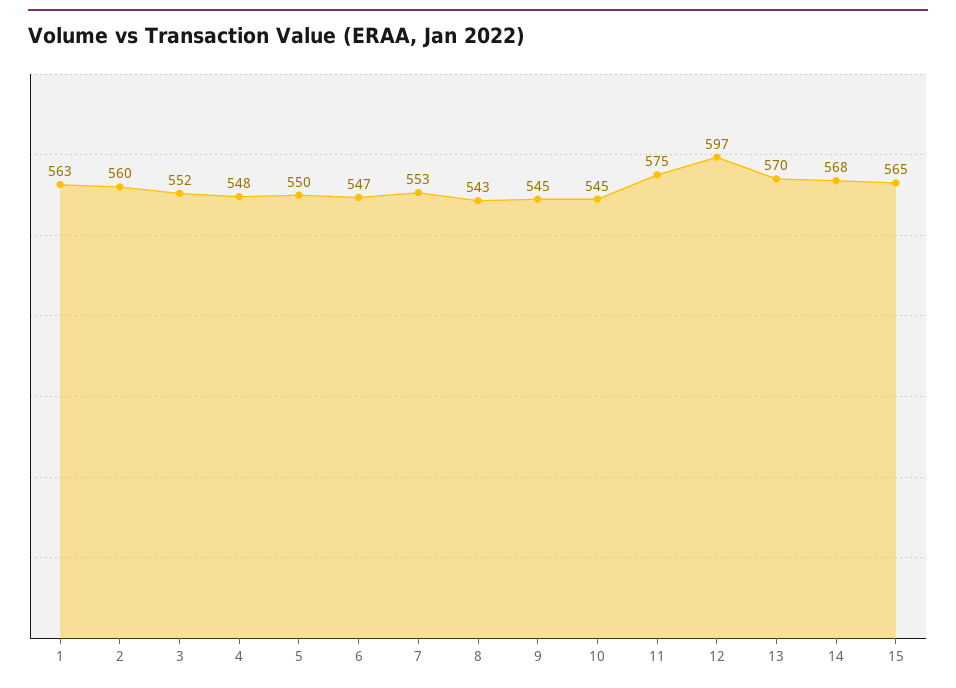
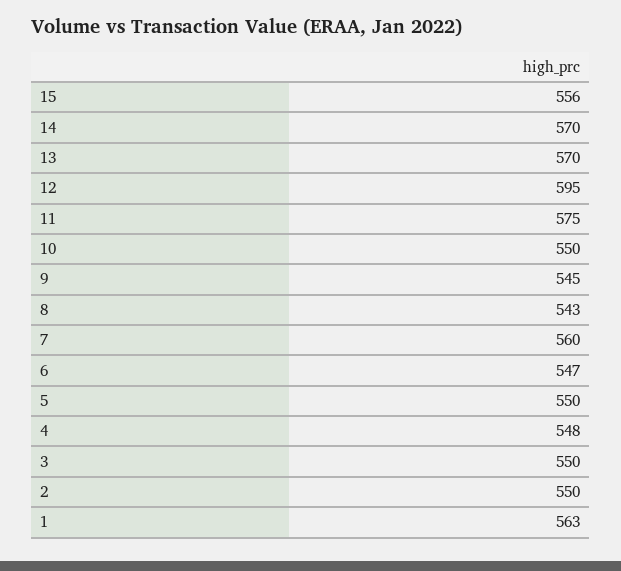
  {
    "1": 563,
-   "2": 560,
+   "2": 550,
-   "3": 552,
+   "3": 550,
    "4": 548,
    "5": 550,
    "6": 547,
-   "7": 553,
+   "7": 560,
    "8": 543,
    "9": 545,
-   "10": 545,
+   "10": 550,
    "11": 575,
-   "12": 597,
+   "12": 595,
    "13": 570,
-   "14": 568,
+   "14": 570,
-   "15": 565
+   "15": 556
  }

